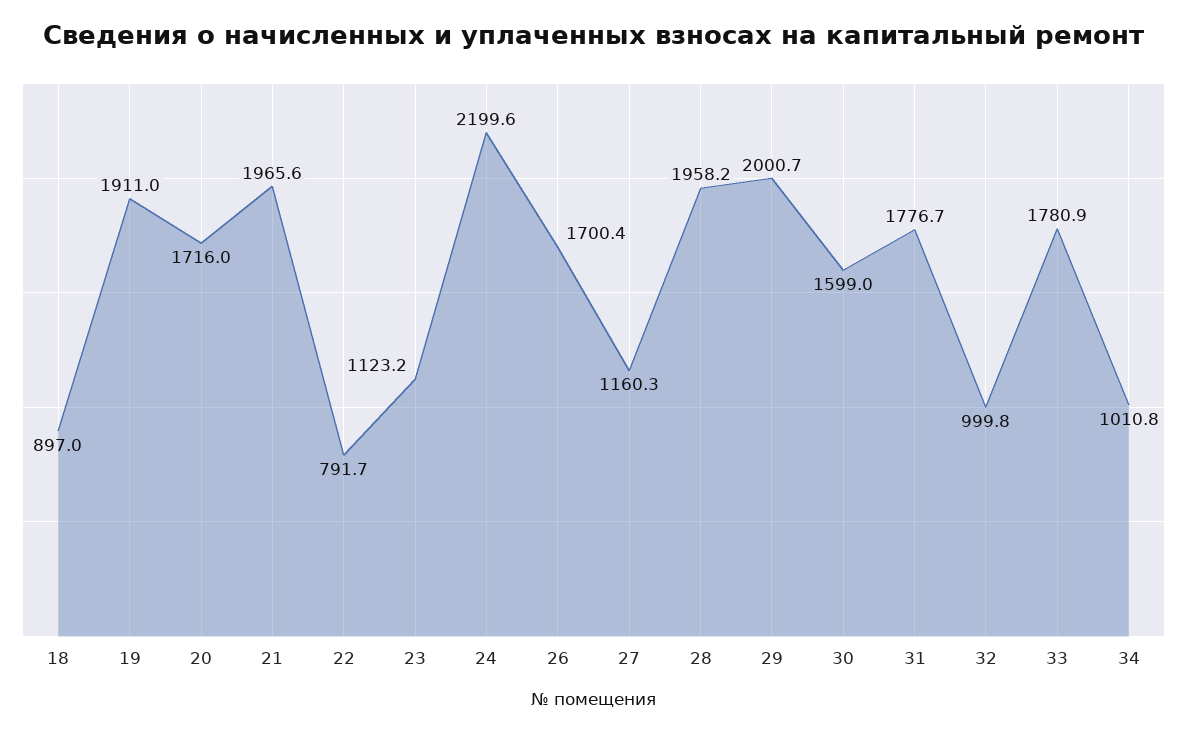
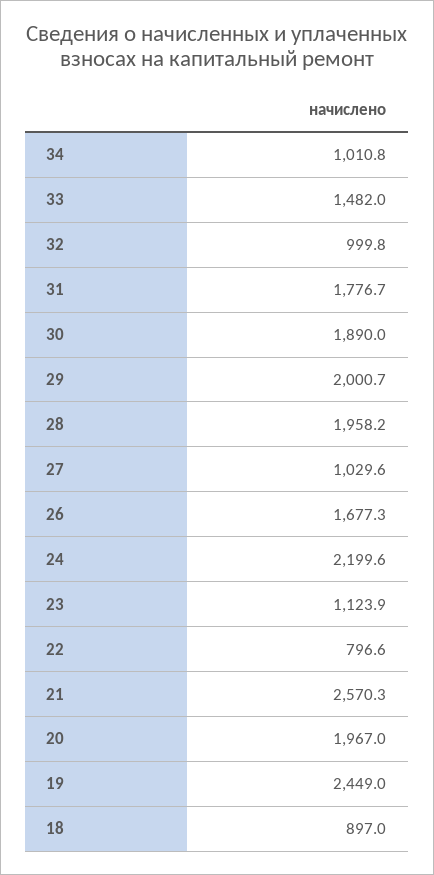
  {
    "18": 897,
-   "19": 1911,
+   "19": 2449,
-   "20": 1716,
+   "20": 1967,
-   "21": 1965.6,
+   "21": 2570.3,
-   "22": 791.7,
+   "22": 796.6,
-   "23": 1123.2,
+   "23": 1123.9,
    "24": 2199.6,
-   "26": 1700.4,
+   "26": 1677.3,
-   "27": 1160.3,
+   "27": 1029.6,
    "28": 1958.2,
    "29": 2000.7,
-   "30": 1599,
+   "30": 1890,
    "31": 1776.7,
    "32": 999.8,
-   "33": 1780.9,
+   "33": 1482,
    "34": 1010.8
  }

